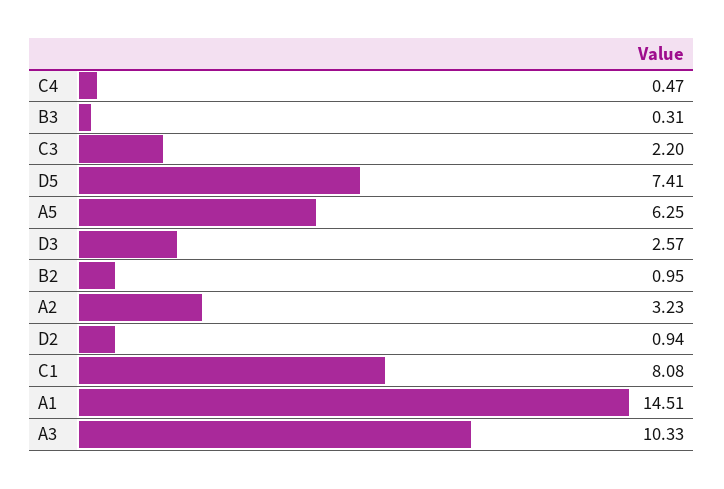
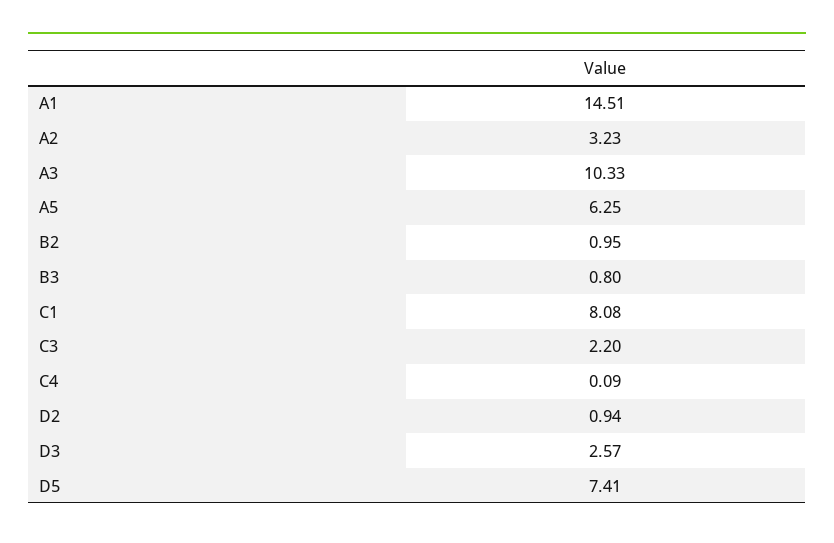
  {
-   "C4": 0.47,
+   "C4": 0.09,
-   "B3": 0.31,
+   "B3": 0.8,
    "C3": 2.2,
    "D5": 7.41,
    "A5": 6.25,
    "D3": 2.57,
    "B2": 0.95,
    "A2": 3.23,
    "D2": 0.94,
    "C1": 8.08,
    "A1": 14.51,
    "A3": 10.33
  }

